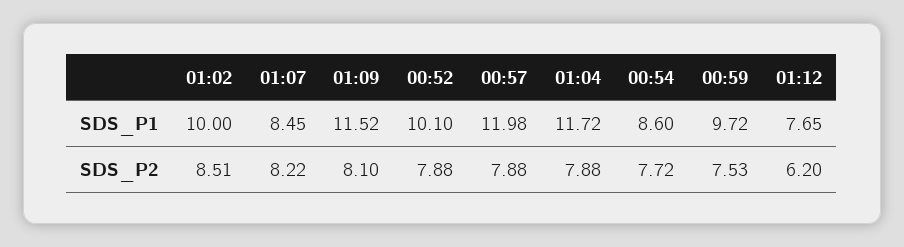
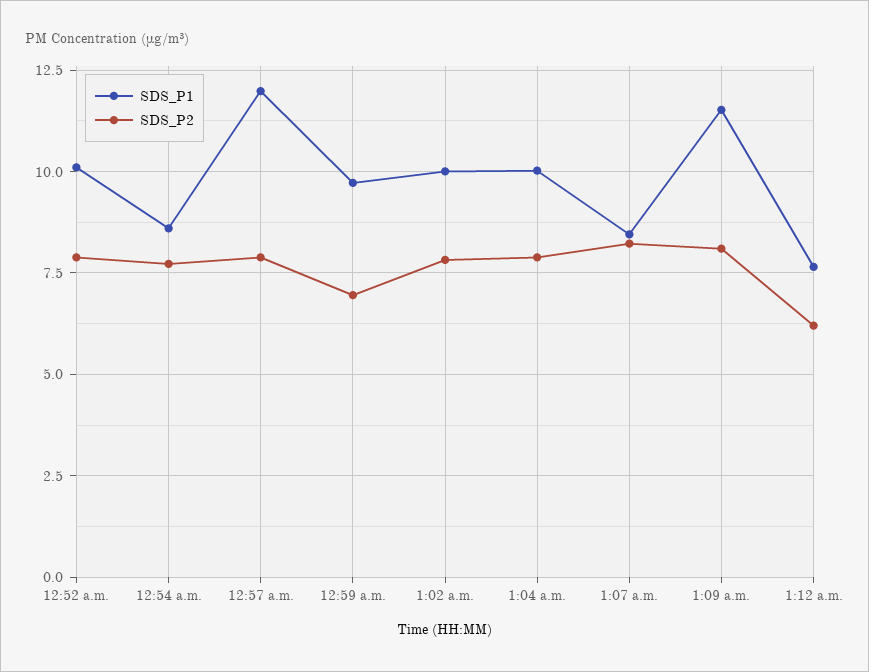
  {
    "SDS_P1": {
      "01:02": 10,
      "01:07": 8.45,
      "01:09": 11.52,
      "00:52": 10.1,
      "00:57": 11.98,
-     "01:04": 11.72,
+     "01:04": 10,
      "00:54": 8.6,
      "00:59": 9.72,
      "01:12": 7.65
    },
    "SDS_P2": {
-     "01:02": 8.51,
+     "01:02": 7.75,
      "01:07": 8.22,
      "01:09": 8.1,
      "00:52": 7.88,
      "00:57": 7.88,
      "01:04": 7.88,
      "00:54": 7.72,
-     "00:59": 7.53,
+     "00:59": 7,
      "01:12": 6.2
    }
  }

